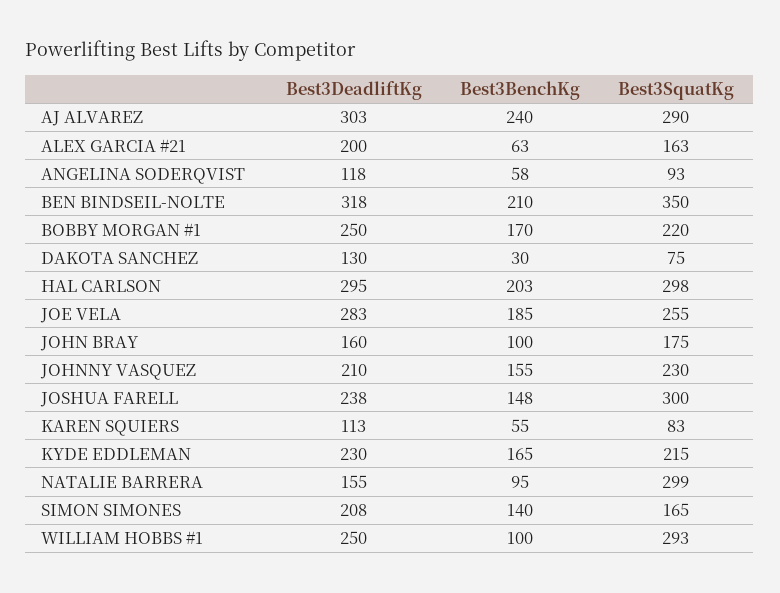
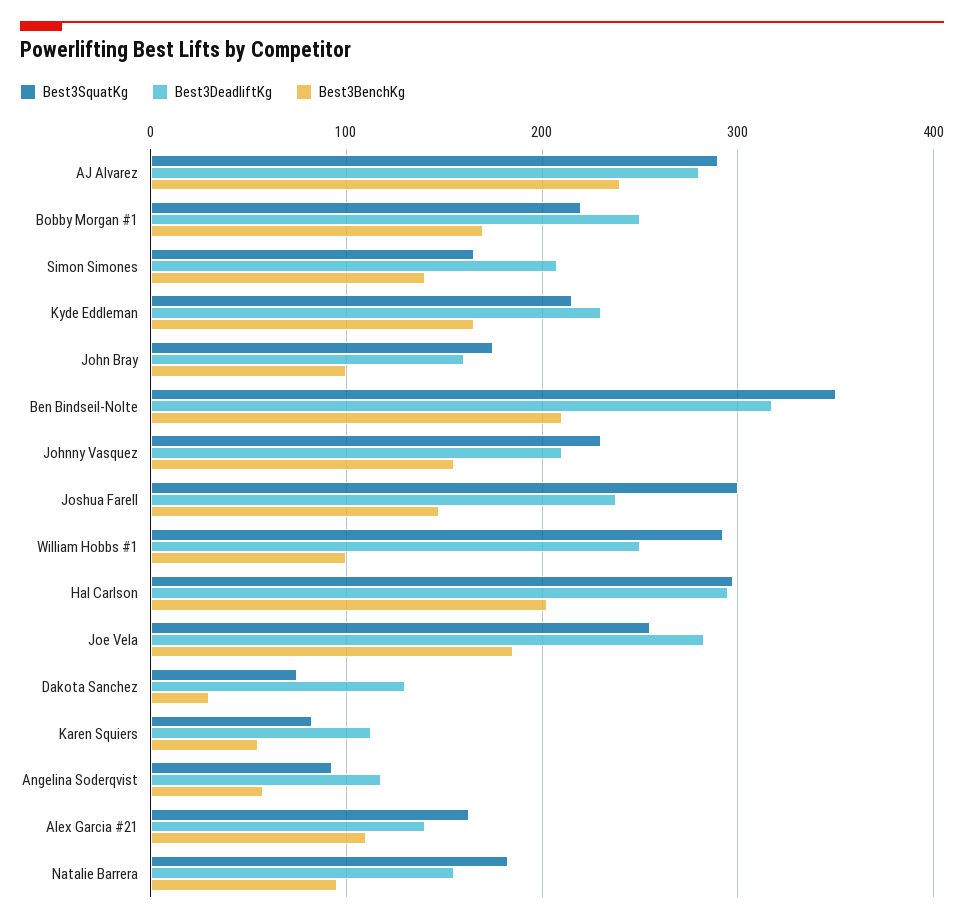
  {
    "Best3DeadliftKg": {
-     "AJ ALVAREZ": 303,
+     "AJ ALVAREZ": 280,
-     "ALEX GARCIA #21": 200,
+     "ALEX GARCIA #21": 140,
      "ANGELINA SODERQVIST": 118,
      "BEN BINDSEIL-NOLTE": 318,
      "BOBBY MORGAN #1": 250,
      "DAKOTA SANCHEZ": 130,
      "HAL CARLSON": 295,
      "JOE VELA": 283,
      "JOHN BRAY": 160,
      "JOHNNY VASQUEZ": 210,
      "JOSHUA FARELL": 238,
      "KAREN SQUIERS": 113,
      "KYDE EDDLEMAN": 230,
      "NATALIE BARRERA": 155,
      "SIMON SIMONES": 208,
      "WILLIAM HOBBS #1": 250
    },
    "Best3BenchKg": {
      "AJ ALVAREZ": 240,
-     "ALEX GARCIA #21": 63,
+     "ALEX GARCIA #21": 110,
      "ANGELINA SODERQVIST": 58,
      "BEN BINDSEIL-NOLTE": 210,
      "BOBBY MORGAN #1": 170,
      "DAKOTA SANCHEZ": 30,
      "HAL CARLSON": 203,
      "JOE VELA": 185,
      "JOHN BRAY": 100,
      "JOHNNY VASQUEZ": 155,
      "JOSHUA FARELL": 148,
      "KAREN SQUIERS": 55,
      "KYDE EDDLEMAN": 165,
      "NATALIE BARRERA": 95,
      "SIMON SIMONES": 140,
      "WILLIAM HOBBS #1": 100
    },
    "Best3SquatKg": {
      "AJ ALVAREZ": 290,
      "ALEX GARCIA #21": 163,
      "ANGELINA SODERQVIST": 93,
      "BEN BINDSEIL-NOLTE": 350,
      "BOBBY MORGAN #1": 220,
      "DAKOTA SANCHEZ": 75,
      "HAL CARLSON": 298,
      "JOE VELA": 255,
      "JOHN BRAY": 175,
      "JOHNNY VASQUEZ": 230,
      "JOSHUA FARELL": 300,
      "KAREN SQUIERS": 83,
      "KYDE EDDLEMAN": 215,
-     "NATALIE BARRERA": 299,
+     "NATALIE BARRERA": 180,
      "SIMON SIMONES": 165,
      "WILLIAM HOBBS #1": 293
    }
  }

